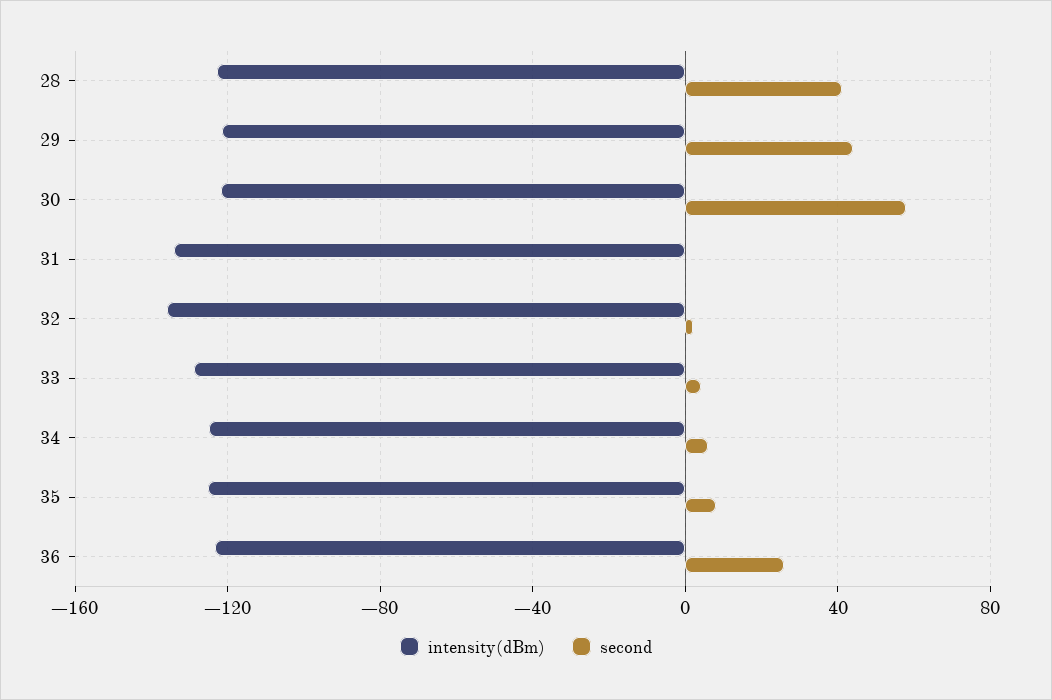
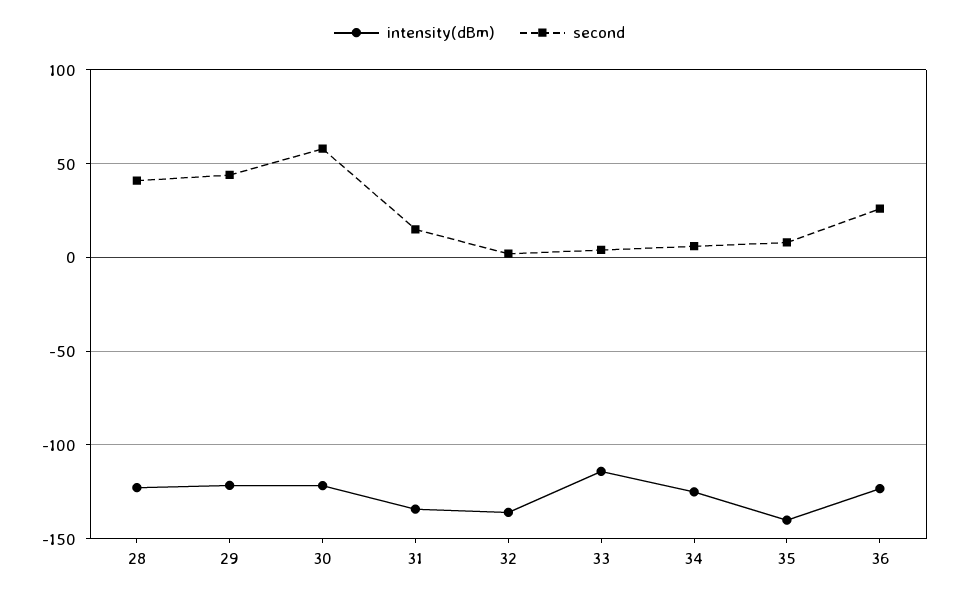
  {
    "intensity(dBm)": {
      "28": -125,
      "29": -120,
      "30": -120,
      "31": -135,
      "32": -135,
-     "33": -130,
+     "33": -115,
      "34": -125,
-     "35": -125,
+     "35": -140,
      "36": -125
    },
    "second": {
      "28": 40,
      "29": 45,
      "30": 60,
-     "31": 0,
+     "31": 15,
      "32": 0,
      "33": 5,
      "34": 5,
      "35": 10,
      "36": 25
    }
  }

